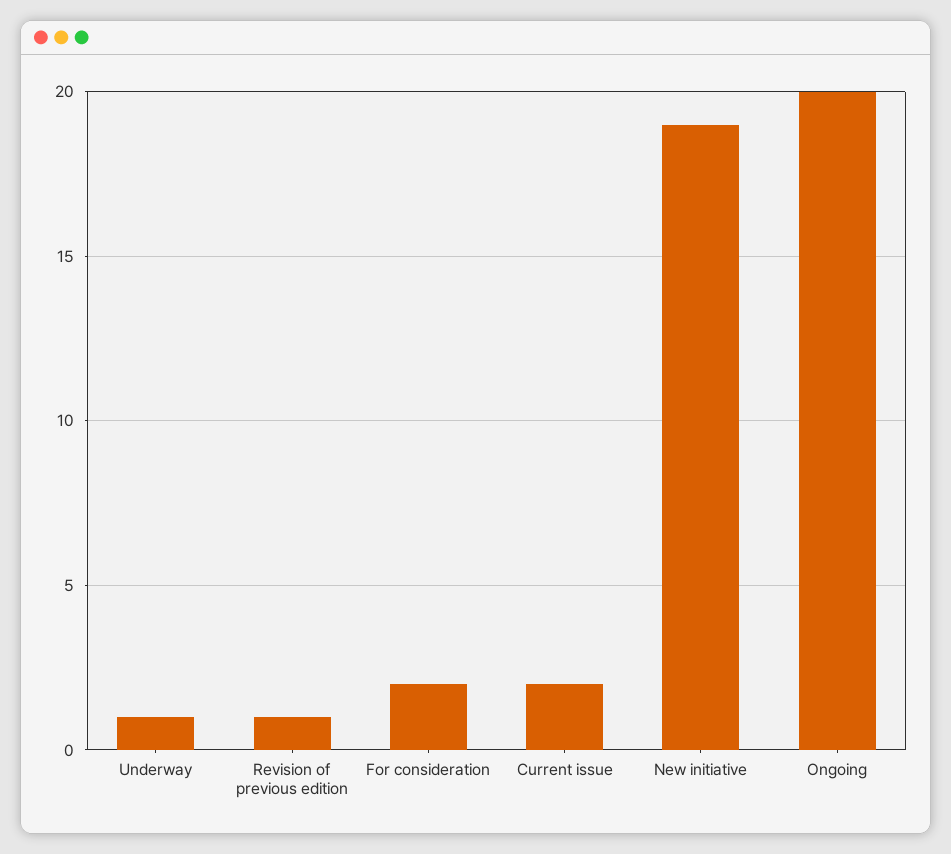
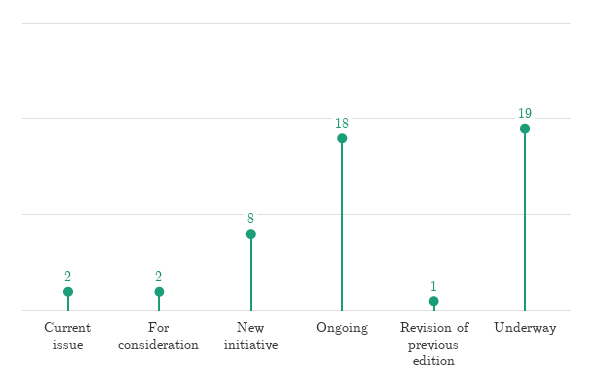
  {
-   "Underway": 1,
+   "Underway": 19,
    "Revision of previous edition": 1,
    "For consideration": 2,
    "Current issue": 2,
-   "New initiative": 19,
+   "New initiative": 8,
-   "Ongoing": 20
+   "Ongoing": 18
  }

